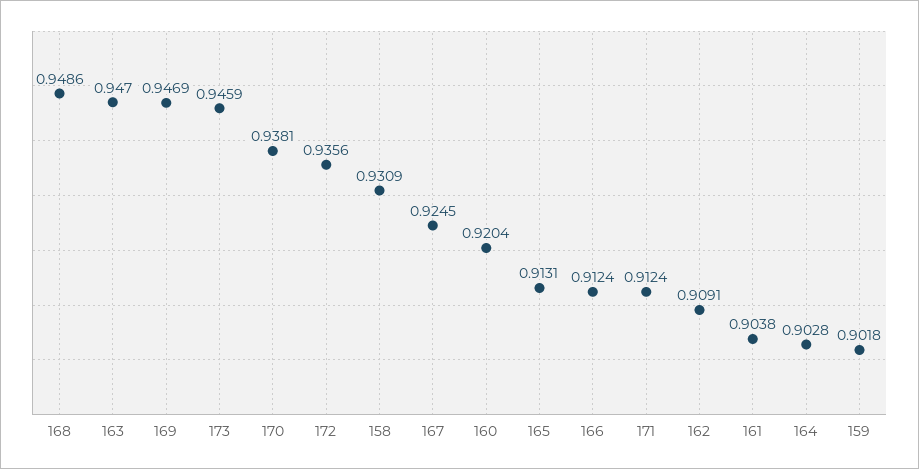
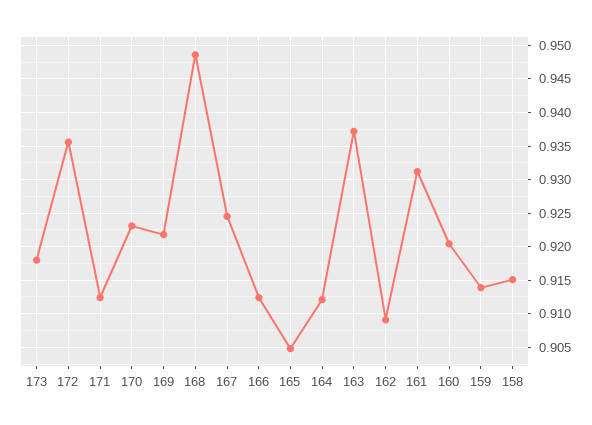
  {
    "168": 0.9486,
-   "163": 0.947,
+   "163": 0.937,
-   "169": 0.9469,
+   "169": 0.922,
-   "173": 0.9459,
+   "173": 0.918,
-   "170": 0.9381,
+   "170": 0.923,
    "172": 0.9356,
-   "158": 0.9309,
+   "158": 0.915,
    "167": 0.9245,
    "160": 0.9204,
-   "165": 0.9131,
+   "165": 0.905,
    "166": 0.9124,
    "171": 0.9124,
    "162": 0.9091,
-   "161": 0.9038,
+   "161": 0.931,
-   "164": 0.9028,
+   "164": 0.912,
-   "159": 0.9018
+   "159": 0.914
  }

